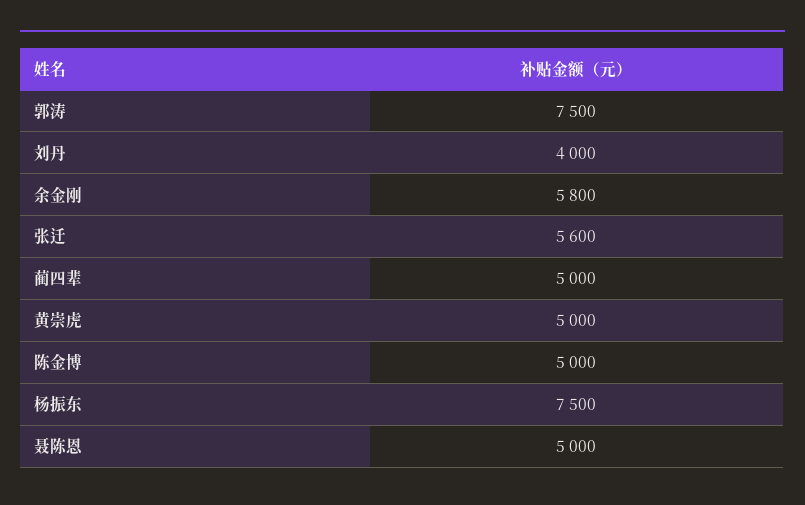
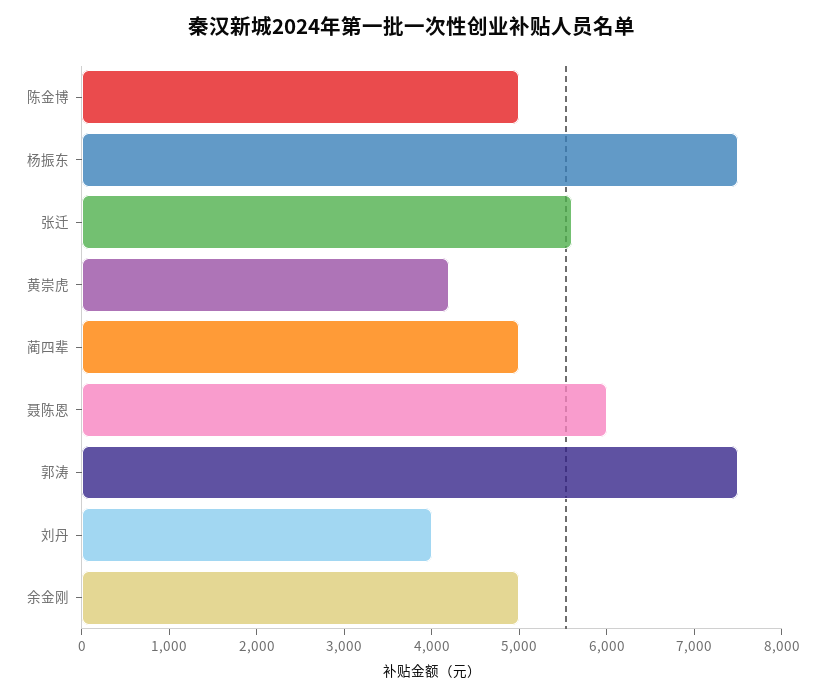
  {
    "郭涛": 7500,
    "刘丹": 4000,
-   "余金刚": 5800,
+   "余金刚": 5000,
    "张迁": 5600,
    "蔺四辈": 5000,
-   "黄崇虎": 5000,
+   "黄崇虎": 4200,
    "陈金博": 5000,
    "杨振东": 7500,
-   "聂陈恩": 5000
+   "聂陈恩": 6000
  }

